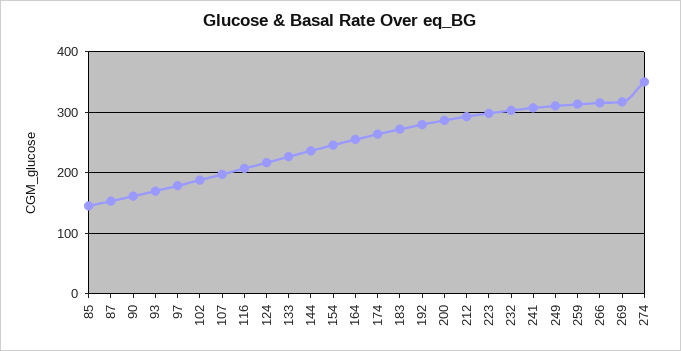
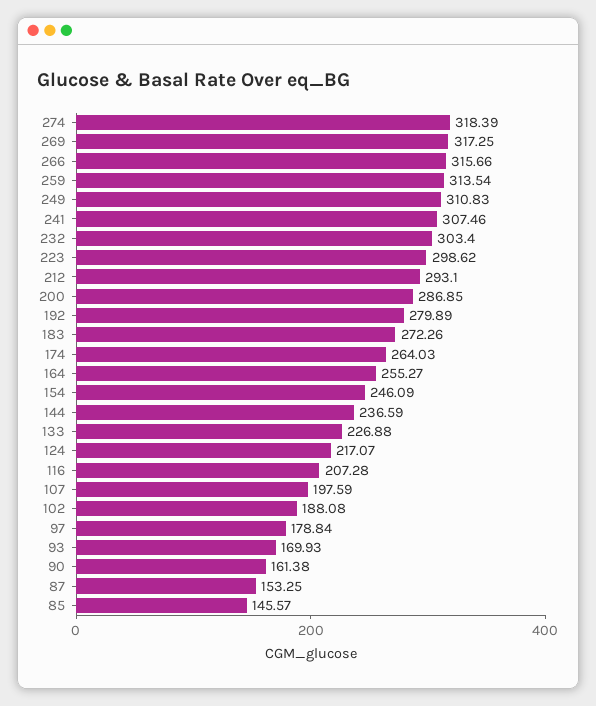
  {
    "85": 145.57,
    "87": 153.25,
    "90": 161.38,
    "93": 169.93,
    "97": 178.84,
    "102": 188.08,
    "107": 197.59,
    "116": 207.28,
    "124": 217.07,
    "133": 226.88,
    "144": 236.59,
    "154": 246.09,
    "164": 255.27,
    "174": 264.03,
    "183": 272.26,
    "192": 279.89,
    "200": 286.85,
    "212": 293.1,
    "223": 298.62,
    "232": 303.4,
    "241": 307.46,
    "249": 310.83,
    "259": 313.54,
    "266": 315.66,
    "269": 317.25,
-   "274": 350
+   "274": 318.39
  }

